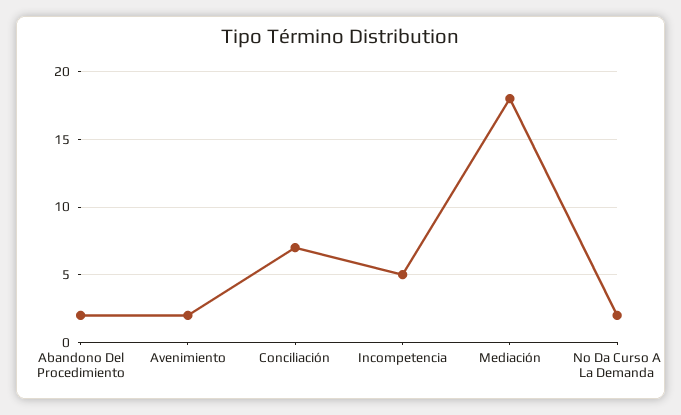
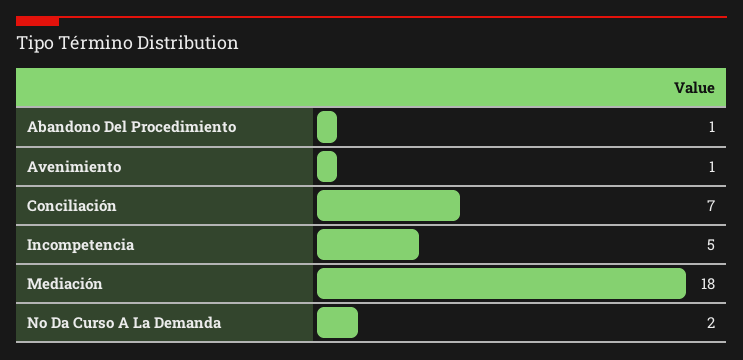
  {
-   "Abandono Del Procedimiento": 2,
+   "Abandono Del Procedimiento": 1,
-   "Avenimiento": 2,
+   "Avenimiento": 1,
    "Conciliación": 7,
    "Incompetencia": 5,
    "Mediación": 18,
    "No Da Curso A La Demanda": 2
  }

